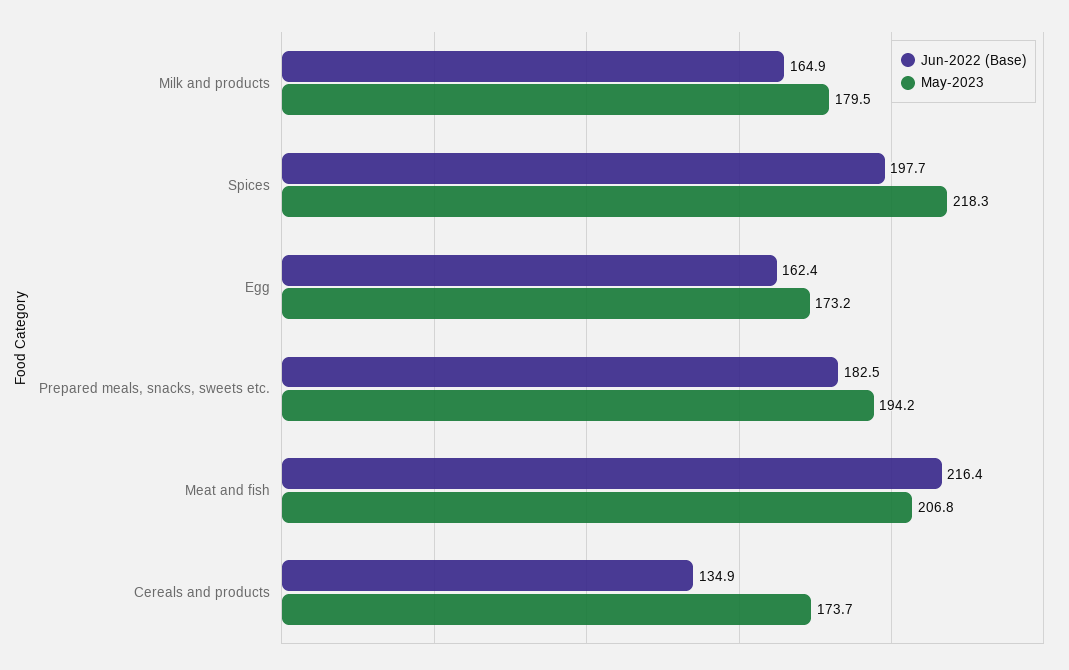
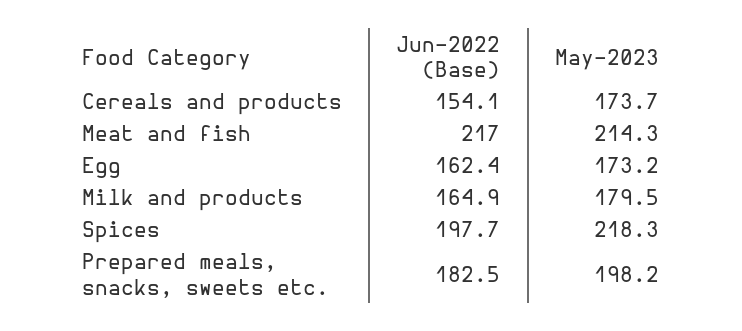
  {
    "Jun-2022 (Base)": {
      "Milk and products": 164.9,
      "Spices": 197.7,
      "Egg": 162.4,
      "Prepared meals, snacks, sweets etc.": 182.5,
-     "Meat and fish": 216.4,
+     "Meat and fish": 217,
-     "Cereals and products": 134.9
+     "Cereals and products": 154.1
    },
    "May-2023": {
      "Milk and products": 179.5,
      "Spices": 218.3,
      "Egg": 173.2,
-     "Prepared meals, snacks, sweets etc.": 194.2,
+     "Prepared meals, snacks, sweets etc.": 198.2,
-     "Meat and fish": 206.8,
+     "Meat and fish": 214.3,
      "Cereals and products": 173.7
    }
  }

